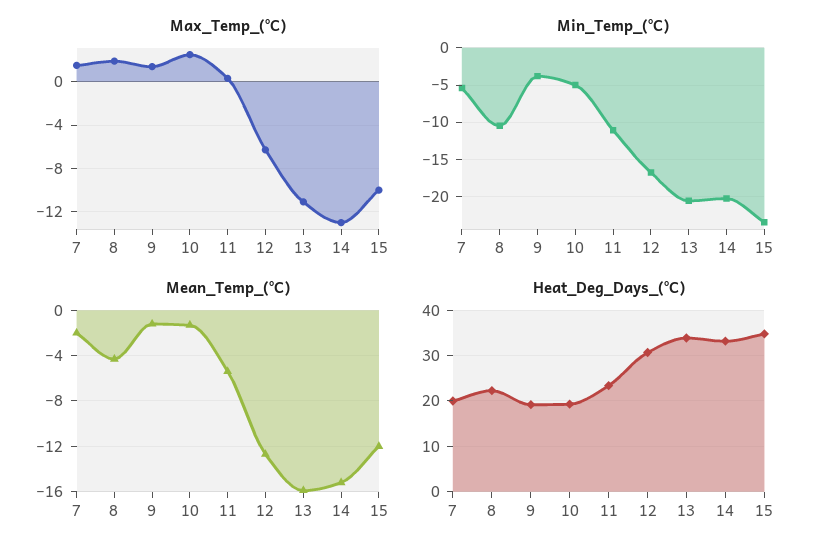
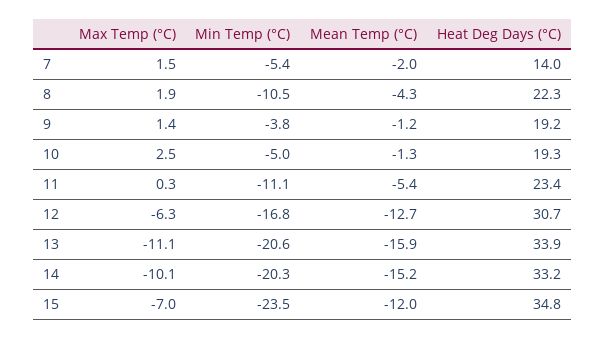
  {
    "Max_Temp_(°C)": {
      "7": 1.5,
      "8": 1.9,
      "9": 1.4,
      "10": 2.5,
      "11": 0.3,
      "12": -6.3,
      "13": -11.1,
-     "14": -13,
+     "14": -10.1,
-     "15": -10
+     "15": -7
    },
    "Min_Temp_(°C)": {
      "7": -5.4,
      "8": -10.5,
      "9": -3.8,
      "10": -5,
      "11": -11.1,
      "12": -16.8,
      "13": -20.6,
      "14": -20.3,
      "15": -23.5
    },
    "Mean_Temp_(°C)": {
      "7": -2,
      "8": -4.3,
      "9": -1.2,
      "10": -1.3,
      "11": -5.4,
      "12": -12.7,
      "13": -15.9,
      "14": -15.2,
      "15": -12
    },
    "Heat_Deg_Days_(°C)": {
-     "7": 20,
+     "7": 14,
      "8": 22.3,
      "9": 19.2,
      "10": 19.3,
      "11": 23.4,
      "12": 30.7,
      "13": 33.9,
      "14": 33.2,
      "15": 34.8
    }
  }

